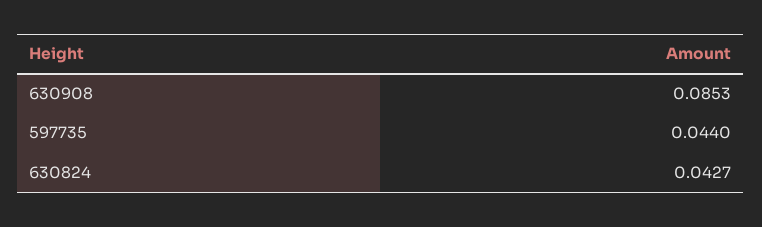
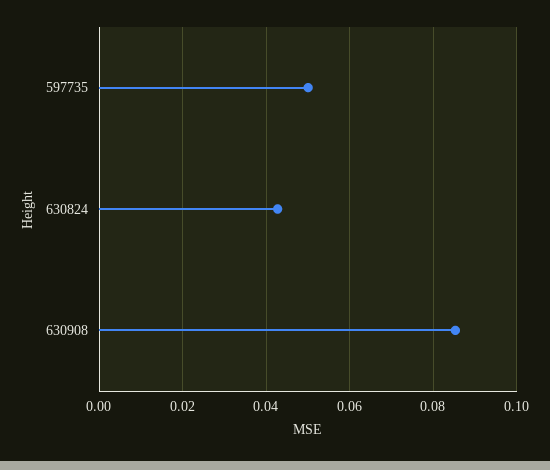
  {
    "630908": 0.0853,
-   "597735": 0.044,
+   "597735": 0.05,
    "630824": 0.0427
  }

